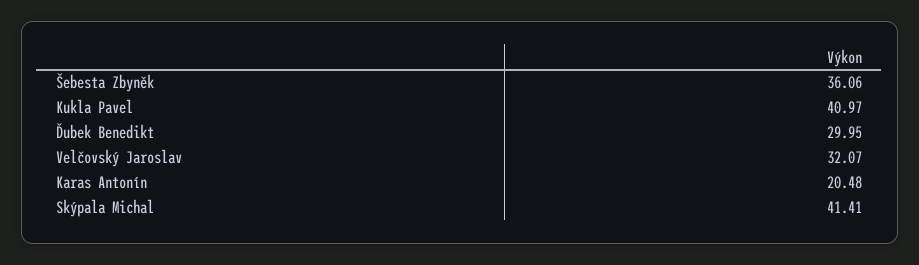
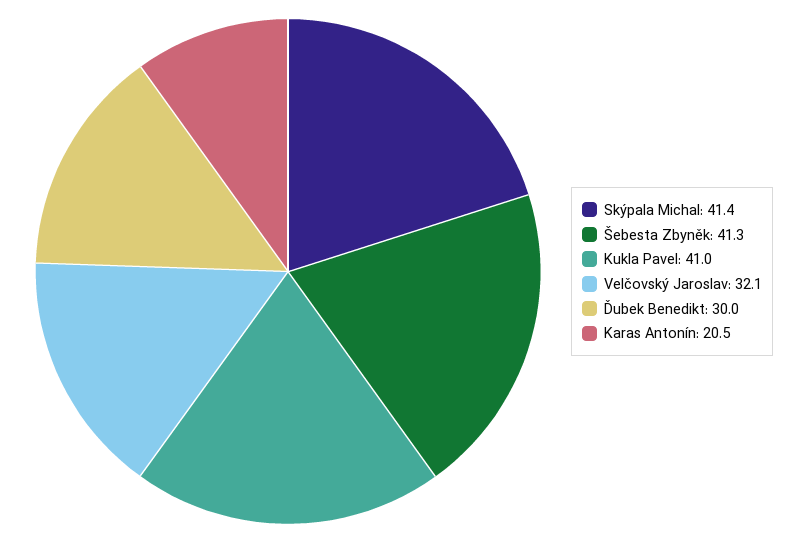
  {
-   "Šebesta Zbyněk": 36.06,
+   "Šebesta Zbyněk": 41.3,
    "Kukla Pavel": 40.97,
    "Ďubek Benedikt": 29.95,
    "Velčovský Jaroslav": 32.07,
    "Karas Antonín": 20.48,
    "Skýpala Michal": 41.41
  }

